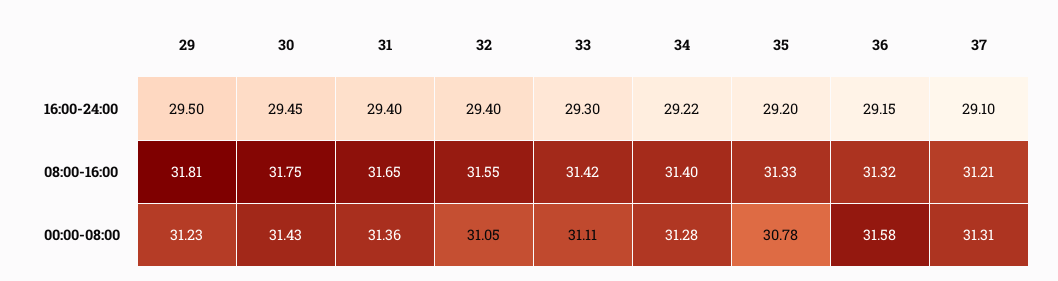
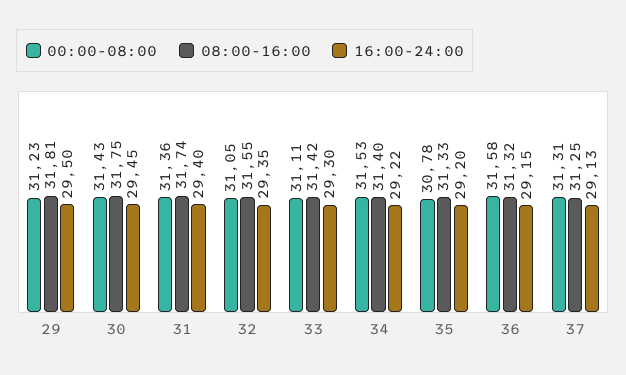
  {
    "16:00-24:00": {
      "29": 29.5,
      "30": 29.45,
      "31": 29.4,
-     "32": 29.4,
+     "32": 29.35,
      "33": 29.3,
      "34": 29.22,
      "35": 29.2,
      "36": 29.15,
-     "37": 29.1
+     "37": 29.13
    },
    "08:00-16:00": {
      "29": 31.81,
      "30": 31.75,
-     "31": 31.65,
+     "31": 31.74,
      "32": 31.55,
      "33": 31.42,
      "34": 31.4,
      "35": 31.33,
      "36": 31.32,
-     "37": 31.21
+     "37": 31.25
    },
    "00:00-08:00": {
      "29": 31.23,
      "30": 31.43,
      "31": 31.36,
      "32": 31.05,
      "33": 31.11,
-     "34": 31.28,
+     "34": 31.53,
      "35": 30.78,
      "36": 31.58,
      "37": 31.31
    }
  }

